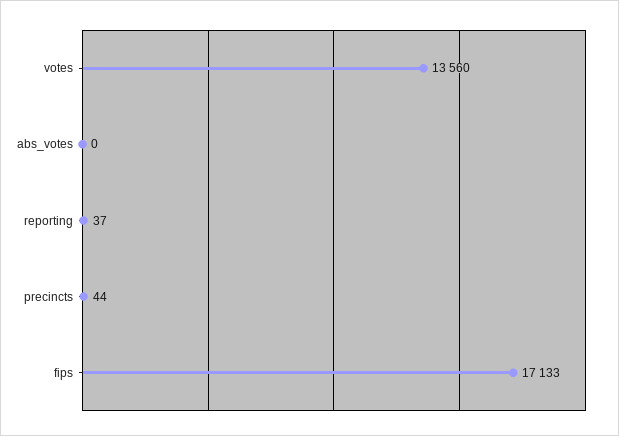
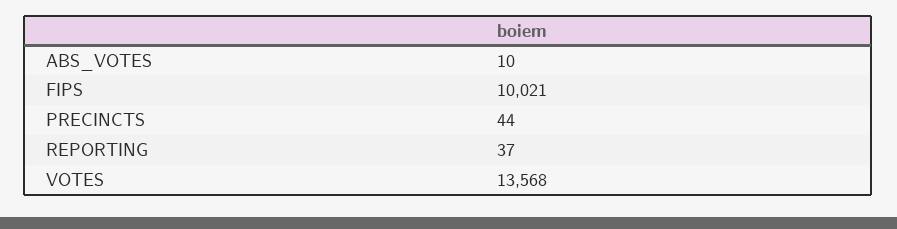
  {
-   "votes": 13560,
+   "votes": 13568,
-   "abs_votes": 0,
+   "abs_votes": 10,
    "reporting": 37,
    "precincts": 44,
-   "fips": 17133
+   "fips": 10021
  }

